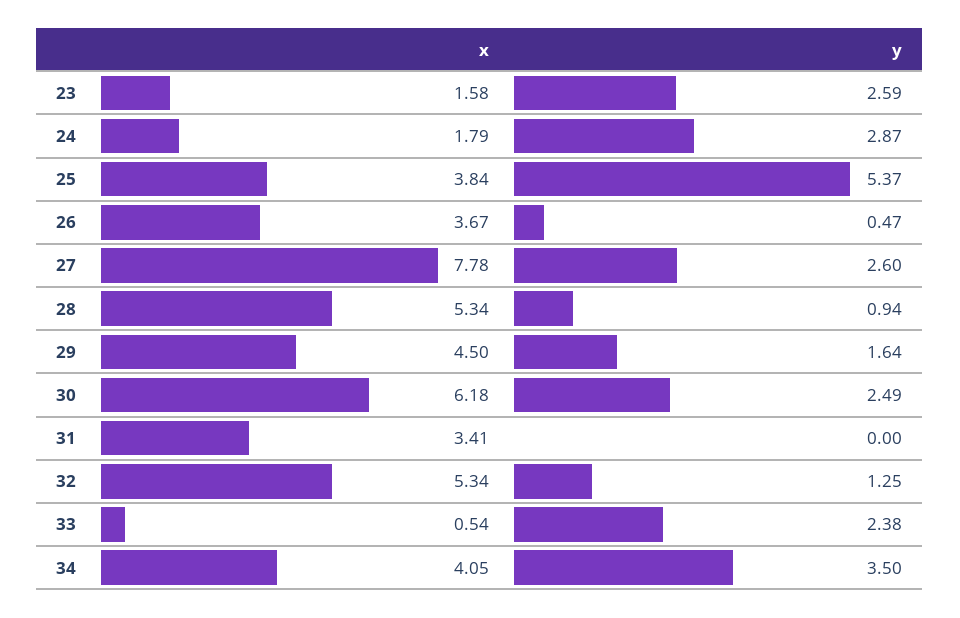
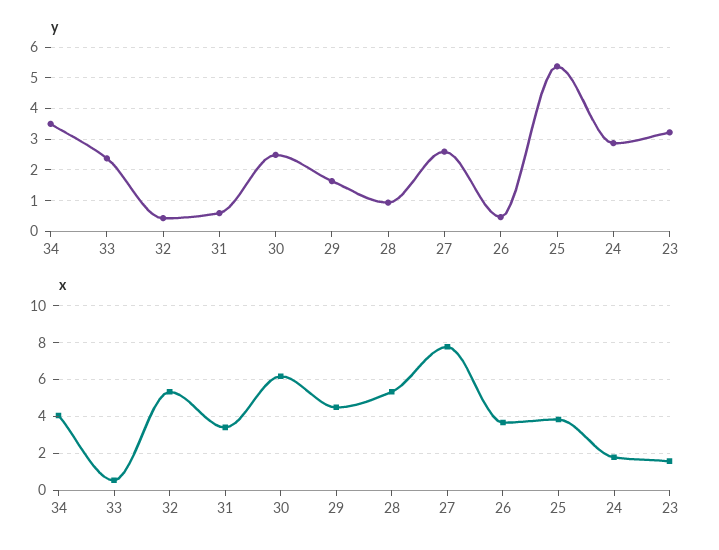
  {
    "x": {
      "23": 1.58,
      "24": 1.79,
      "25": 3.84,
      "26": 3.67,
      "27": 7.78,
      "28": 5.34,
      "29": 4.5,
      "30": 6.18,
      "31": 3.41,
      "32": 5.34,
      "33": 0.54,
      "34": 4.05
    },
    "y": {
-     "23": 2.59,
+     "23": 3.2,
      "24": 2.87,
      "25": 5.37,
      "26": 0.47,
      "27": 2.6,
      "28": 0.94,
      "29": 1.64,
      "30": 2.49,
-     "31": 0,
+     "31": 0.6,
-     "32": 1.25,
+     "32": 0.4,
      "33": 2.38,
      "34": 3.5
    }
  }

